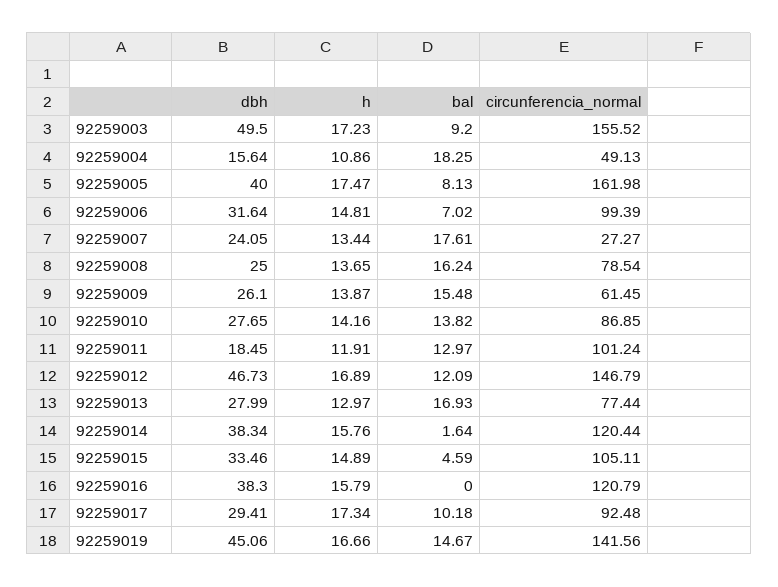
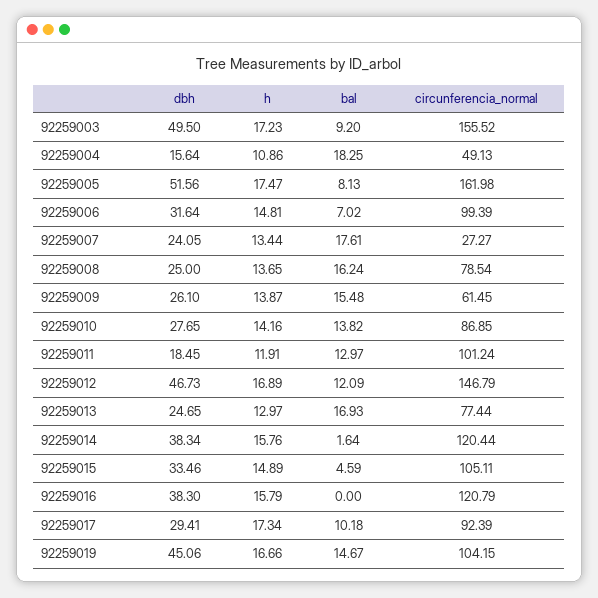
  {
    "dbh": {
      "92259003": 49.5,
      "92259004": 15.64,
-     "92259005": 40,
+     "92259005": 51.56,
      "92259006": 31.64,
      "92259007": 24.05,
      "92259008": 25,
      "92259009": 26.1,
      "92259010": 27.65,
      "92259011": 18.45,
      "92259012": 46.73,
-     "92259013": 27.99,
+     "92259013": 24.65,
      "92259014": 38.34,
      "92259015": 33.46,
      "92259016": 38.3,
      "92259017": 29.41,
      "92259019": 45.06
    },
    "h": {
      "92259003": 17.23,
      "92259004": 10.86,
      "92259005": 17.47,
      "92259006": 14.81,
      "92259007": 13.44,
      "92259008": 13.65,
      "92259009": 13.87,
      "92259010": 14.16,
      "92259011": 11.91,
      "92259012": 16.89,
      "92259013": 12.97,
      "92259014": 15.76,
      "92259015": 14.89,
      "92259016": 15.79,
      "92259017": 17.34,
      "92259019": 16.66
    },
    "bal": {
      "92259003": 9.2,
      "92259004": 18.25,
      "92259005": 8.13,
      "92259006": 7.02,
      "92259007": 17.61,
      "92259008": 16.24,
      "92259009": 15.48,
      "92259010": 13.82,
      "92259011": 12.97,
      "92259012": 12.09,
      "92259013": 16.93,
      "92259014": 1.64,
      "92259015": 4.59,
      "92259016": 0,
      "92259017": 10.18,
      "92259019": 14.67
    },
    "circunferencia_normal": {
      "92259003": 155.52,
      "92259004": 49.13,
      "92259005": 161.98,
      "92259006": 99.39,
      "92259007": 27.27,
      "92259008": 78.54,
      "92259009": 61.45,
      "92259010": 86.85,
      "92259011": 101.24,
      "92259012": 146.79,
      "92259013": 77.44,
      "92259014": 120.44,
      "92259015": 105.11,
      "92259016": 120.79,
-     "92259017": 92.48,
+     "92259017": 92.39,
-     "92259019": 141.56
+     "92259019": 104.15
    }
  }

